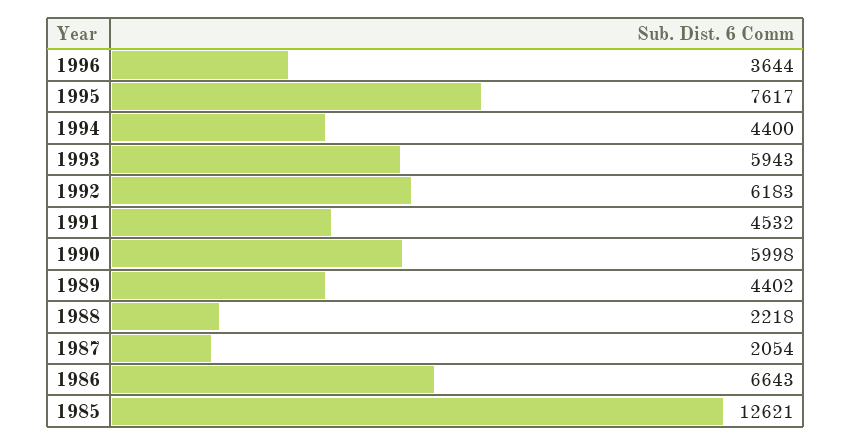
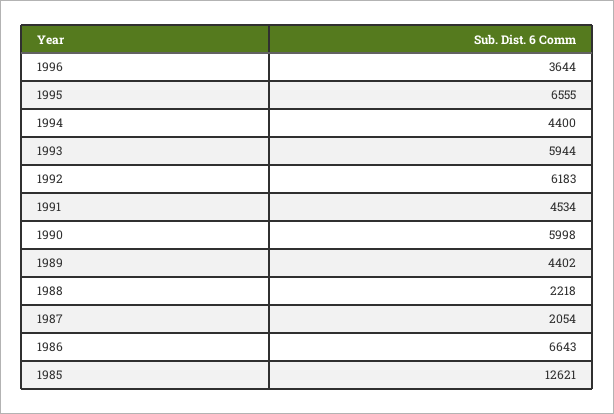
  {
    "1996": 3644,
-   "1995": 7617,
+   "1995": 6555,
    "1994": 4400,
-   "1993": 5943,
+   "1993": 5944,
    "1992": 6183,
-   "1991": 4532,
+   "1991": 4534,
    "1990": 5998,
    "1989": 4402,
    "1988": 2218,
    "1987": 2054,
    "1986": 6643,
    "1985": 12621
  }

